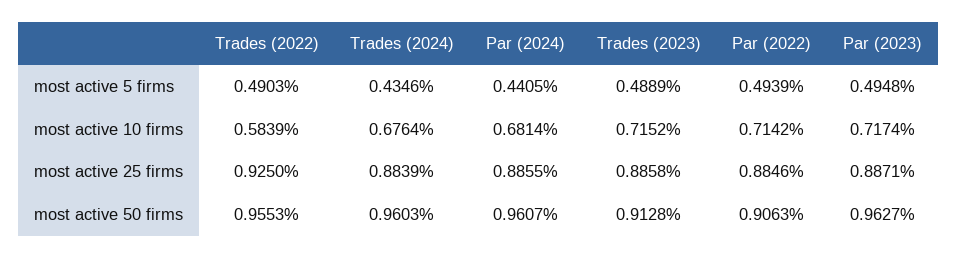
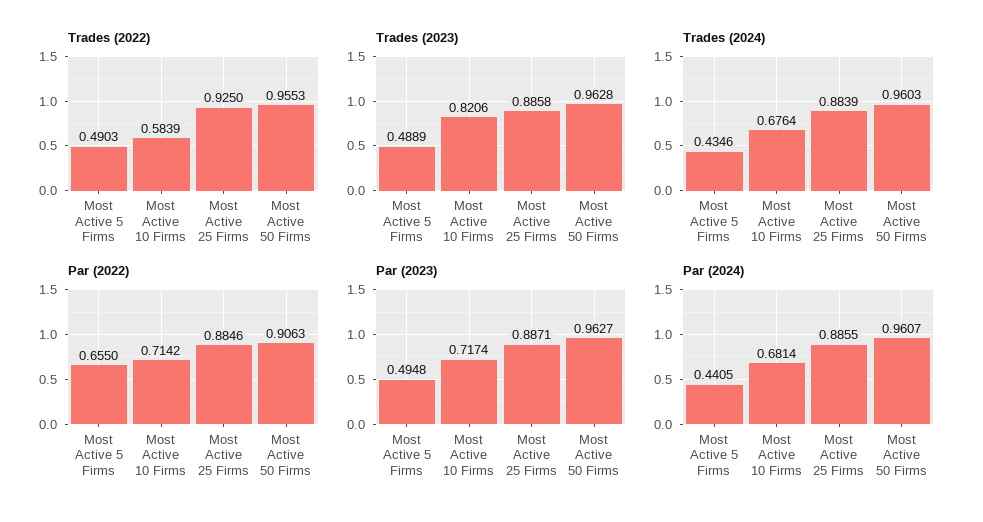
  {
    "Trades (2022)": {
      "most active 5 firms": 0.4903,
      "most active 10 firms": 0.5839,
      "most active 25 firms": 0.925,
      "most active 50 firms": 0.9553
    },
    "Trades (2024)": {
      "most active 5 firms": 0.4346,
      "most active 10 firms": 0.6764,
      "most active 25 firms": 0.8839,
      "most active 50 firms": 0.9603
    },
    "Par (2024)": {
      "most active 5 firms": 0.4405,
      "most active 10 firms": 0.6814,
      "most active 25 firms": 0.8855,
      "most active 50 firms": 0.9607
    },
    "Trades (2023)": {
      "most active 5 firms": 0.4889,
-     "most active 10 firms": 0.7152,
+     "most active 10 firms": 0.8206,
      "most active 25 firms": 0.8858,
-     "most active 50 firms": 0.9128
+     "most active 50 firms": 0.9628
    },
    "Par (2022)": {
-     "most active 5 firms": 0.4939,
+     "most active 5 firms": 0.655,
      "most active 10 firms": 0.7142,
      "most active 25 firms": 0.8846,
      "most active 50 firms": 0.9063
    },
    "Par (2023)": {
      "most active 5 firms": 0.4948,
      "most active 10 firms": 0.7174,
      "most active 25 firms": 0.8871,
      "most active 50 firms": 0.9627
    }
  }

